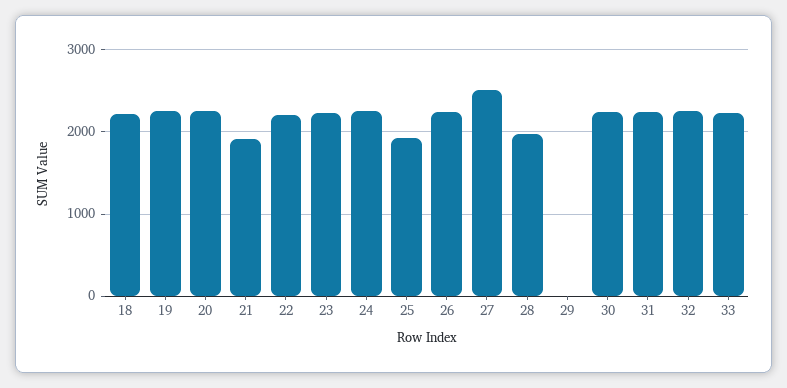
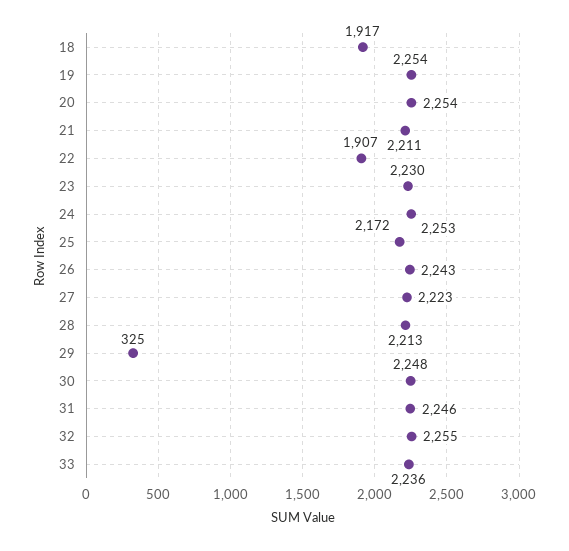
  {
-   "18": 2200,
+   "18": 1917,
    "19": 2254,
    "20": 2254,
-   "21": 1900,
+   "21": 2211,
-   "22": 2200,
+   "22": 1907,
    "23": 2230,
    "24": 2253,
-   "25": 1900,
+   "25": 2172,
    "26": 2243,
-   "27": 2500,
+   "27": 2223,
-   "28": 2000,
+   "28": 2213,
-   "29": 0,
+   "29": 325,
    "30": 2248,
    "31": 2246,
    "32": 2255,
    "33": 2236
  }

